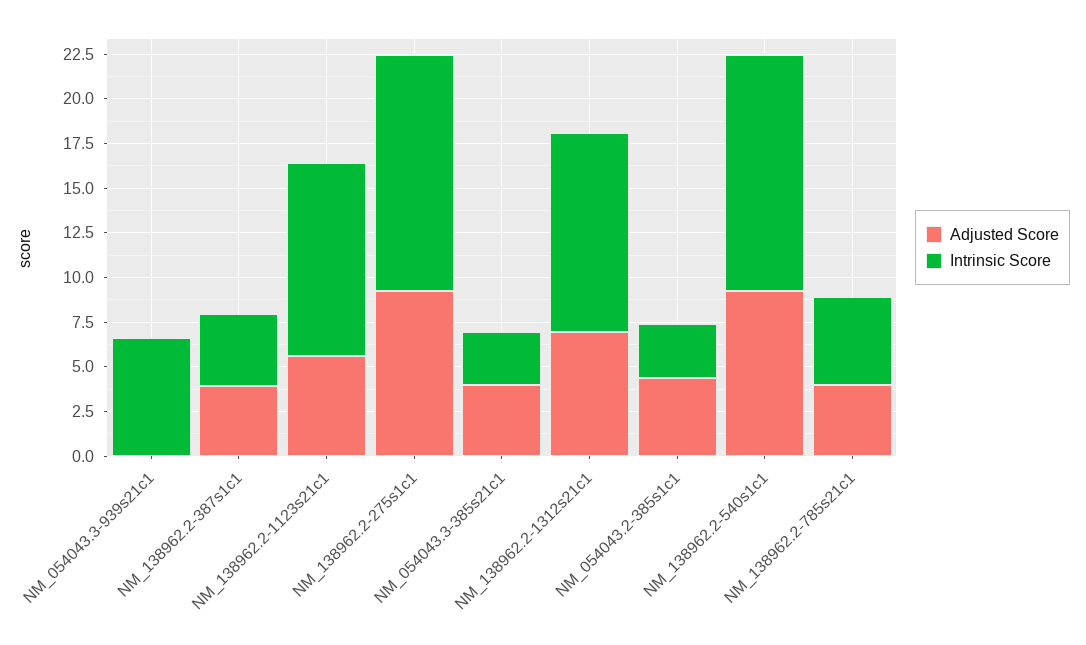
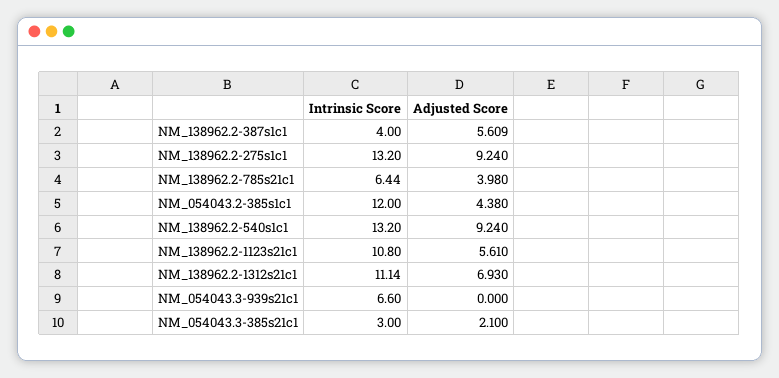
  {
    "Adjusted Score": {
      "NM_054043.3-939s21c1": 0,
-     "NM_138962.2-387s1c1": 4,
+     "NM_138962.2-387s1c1": 5.609,
      "NM_138962.2-1123s21c1": 5.61,
      "NM_138962.2-275s1c1": 9.24,
-     "NM_054043.3-385s21c1": 4,
+     "NM_054043.3-385s21c1": 2.1,
      "NM_138962.2-1312s21c1": 6.93,
      "NM_054043.2-385s1c1": 4.38,
      "NM_138962.2-540s1c1": 9.24,
      "NM_138962.2-785s21c1": 3.98
    },
    "Intrinsic Score": {
      "NM_054043.3-939s21c1": 6.6,
      "NM_138962.2-387s1c1": 4,
      "NM_138962.2-1123s21c1": 10.8,
      "NM_138962.2-275s1c1": 13.2,
      "NM_054043.3-385s21c1": 3,
      "NM_138962.2-1312s21c1": 11.14,
-     "NM_054043.2-385s1c1": 3,
+     "NM_054043.2-385s1c1": 12,
      "NM_138962.2-540s1c1": 13.2,
-     "NM_138962.2-785s21c1": 5
+     "NM_138962.2-785s21c1": 6.44
    }
  }

